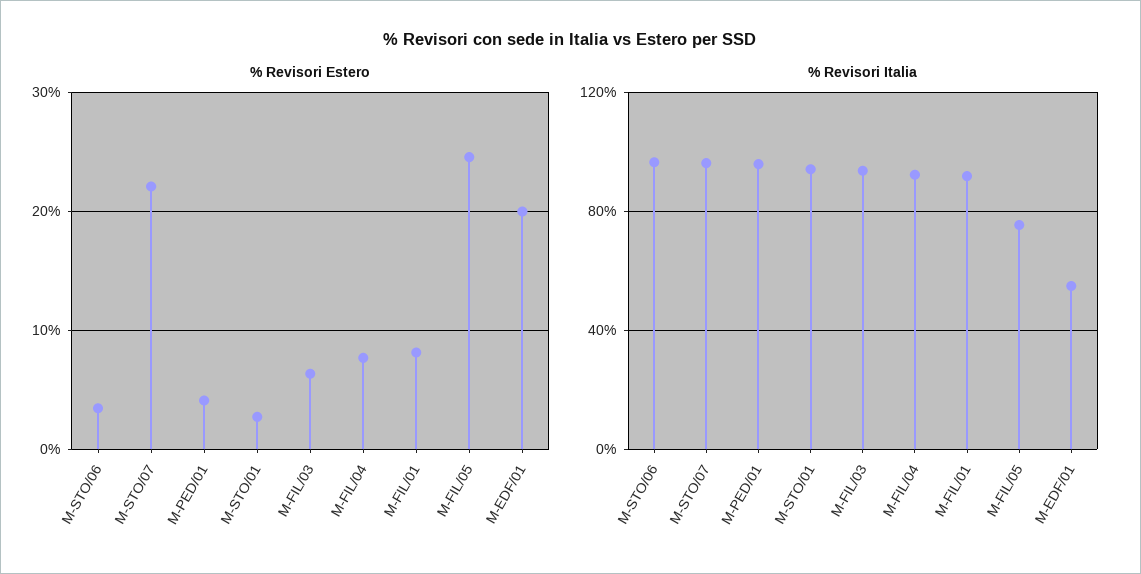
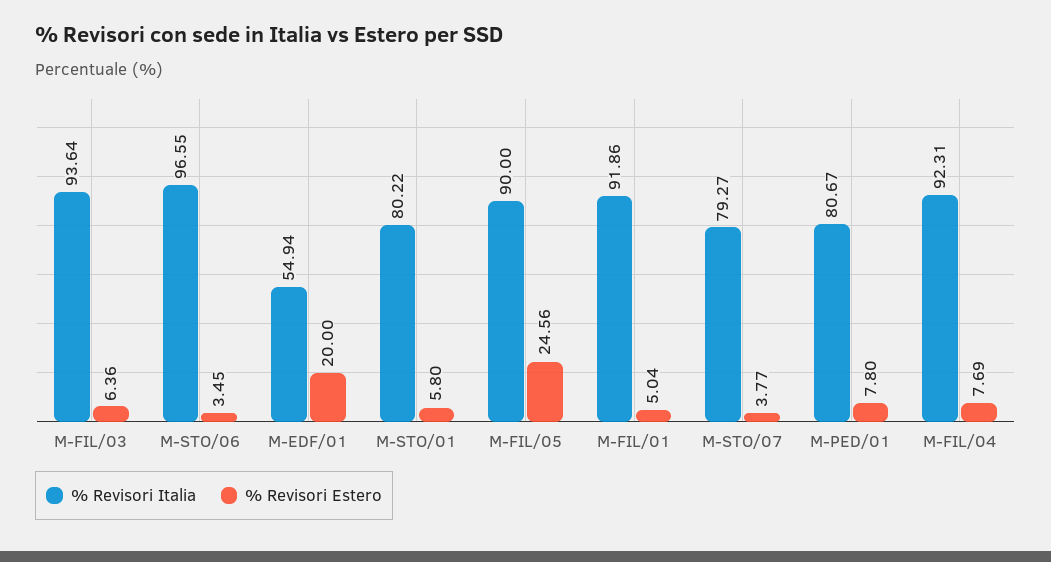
  {
    "% Revisori Estero": {
      "M-STO/06": 3.45,
-     "M-STO/07": 22,
+     "M-STO/07": 3.77,
-     "M-PED/01": 4,
+     "M-PED/01": 7.8,
-     "M-STO/01": 3,
+     "M-STO/01": 5.8,
      "M-FIL/03": 6.36,
      "M-FIL/04": 7.69,
-     "M-FIL/01": 8,
+     "M-FIL/01": 5.04,
      "M-FIL/05": 24.56,
      "M-EDF/01": 20
    },
    "% Revisori Italia": {
      "M-STO/06": 96.55,
-     "M-STO/07": 95,
+     "M-STO/07": 79.27,
-     "M-PED/01": 95,
+     "M-PED/01": 80.67,
-     "M-STO/01": 95,
+     "M-STO/01": 80.22,
      "M-FIL/03": 93.64,
      "M-FIL/04": 92.31,
      "M-FIL/01": 91.86,
-     "M-FIL/05": 75,
+     "M-FIL/05": 90,
      "M-EDF/01": 54.94
    }
  }

